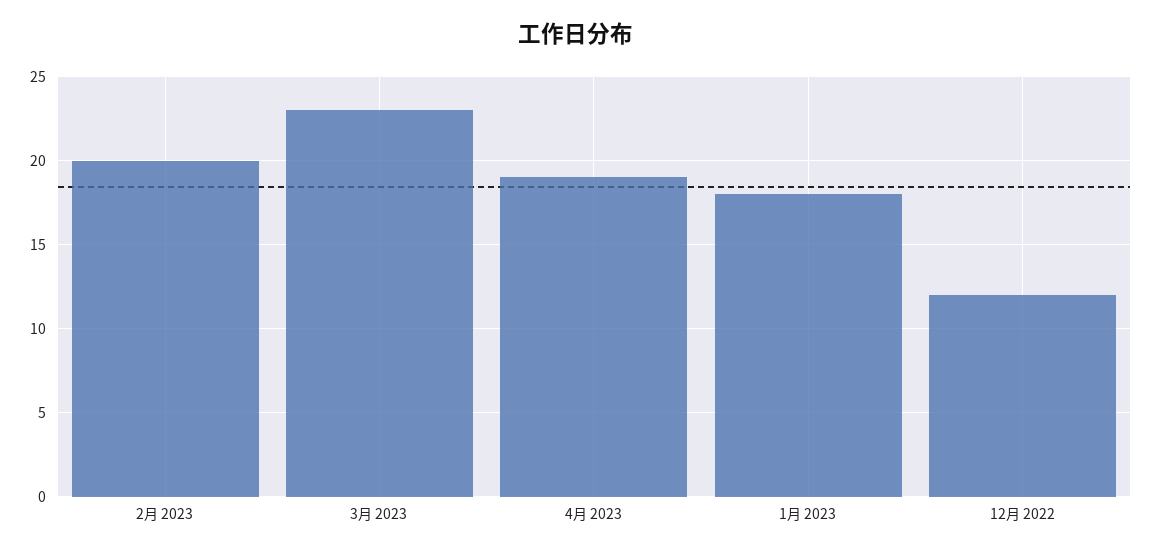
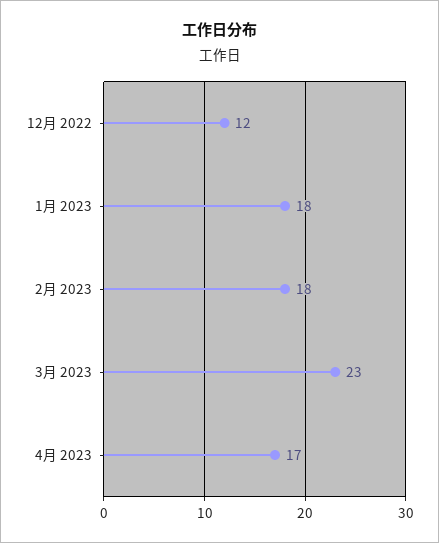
  {
-   "2月 2023": 20,
+   "2月 2023": 18,
    "3月 2023": 23,
-   "4月 2023": 19,
+   "4月 2023": 17,
    "1月 2023": 18,
    "12月 2022": 12
  }

